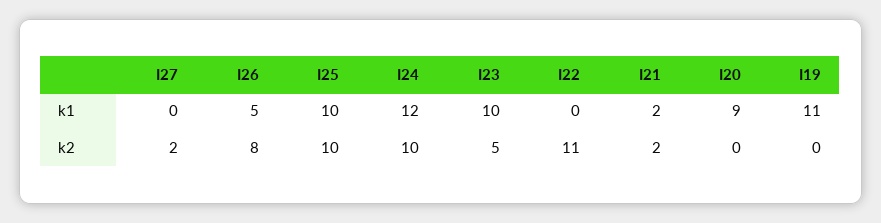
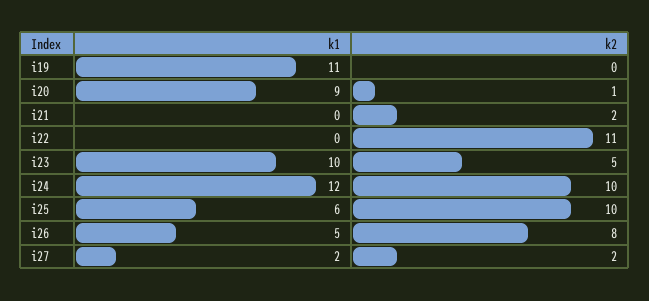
  {
    "I27": {
-     "k1": 0,
+     "k1": 2,
      "k2": 2
    },
    "I26": {
      "k1": 5,
      "k2": 8
    },
    "I25": {
-     "k1": 10,
+     "k1": 6,
      "k2": 10
    },
    "I24": {
      "k1": 12,
      "k2": 10
    },
    "I23": {
      "k1": 10,
      "k2": 5
    },
    "I22": {
      "k1": 0,
      "k2": 11
    },
    "I21": {
-     "k1": 2,
+     "k1": 0,
      "k2": 2
    },
    "I20": {
      "k1": 9,
-     "k2": 0
+     "k2": 1
    },
    "I19": {
      "k1": 11,
      "k2": 0
    }
  }

